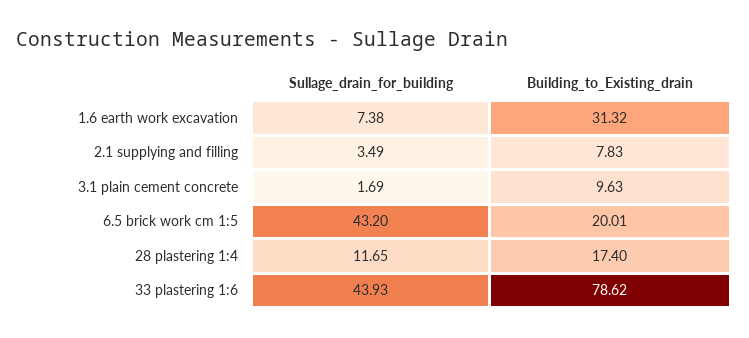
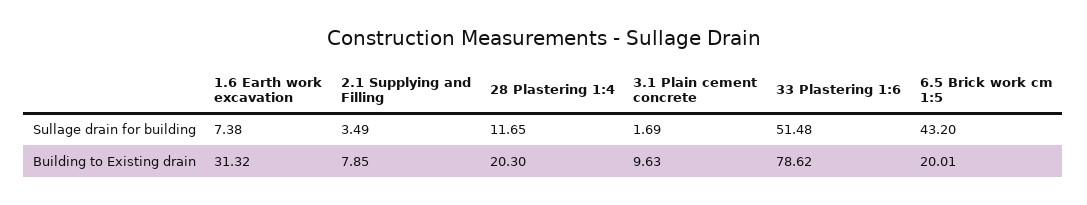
  {
    "Sullage_drain_for_building": {
      "1.6 earth work excavation": 7.38,
      "2.1 supplying and filling": 3.49,
      "3.1 plain cement concrete": 1.69,
      "6.5 brick work cm 1:5": 43.2,
      "28 plastering 1:4": 11.65,
-     "33 plastering 1:6": 43.93
+     "33 plastering 1:6": 51.48
    },
    "Building_to_Existing_drain": {
      "1.6 earth work excavation": 31.32,
-     "2.1 supplying and filling": 7.83,
+     "2.1 supplying and filling": 7.85,
      "3.1 plain cement concrete": 9.63,
      "6.5 brick work cm 1:5": 20.01,
-     "28 plastering 1:4": 17.4,
+     "28 plastering 1:4": 20.3,
      "33 plastering 1:6": 78.62
    }
  }

